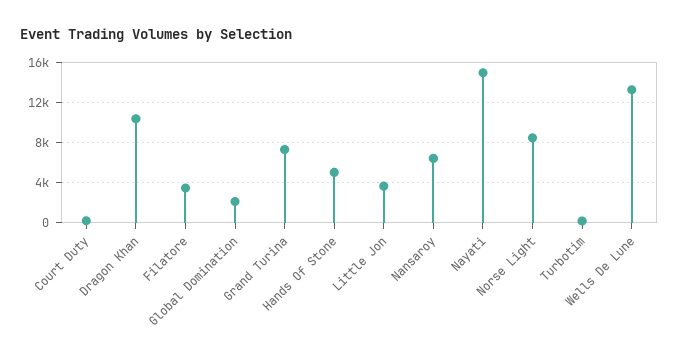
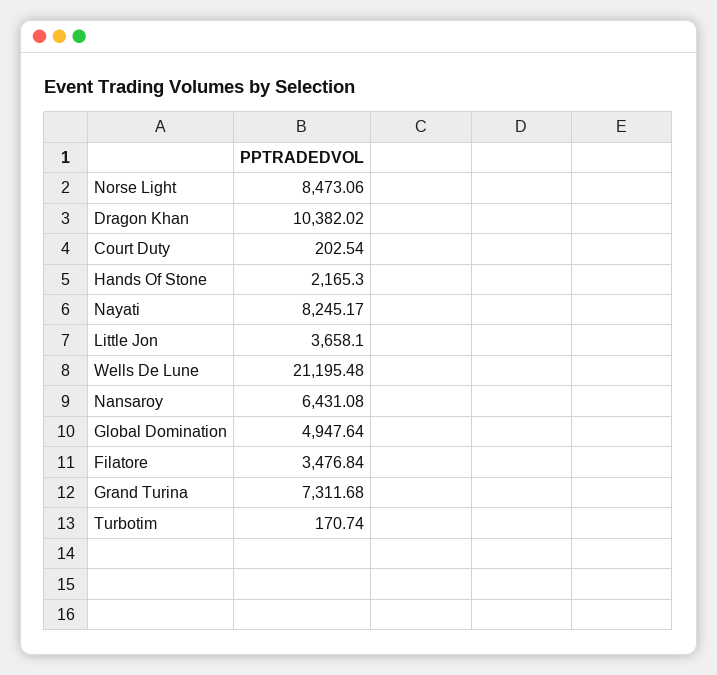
  {
    "Court Duty": 202.54,
    "Dragon Khan": 10382.02,
    "Filatore": 3476.84,
-   "Global Domination": 2000,
+   "Global Domination": 4947.64,
    "Grand Turina": 7311.68,
-   "Hands Of Stone": 5000,
+   "Hands Of Stone": 2165.3,
    "Little Jon": 3658.1,
    "Nansaroy": 6431.08,
-   "Nayati": 15000,
+   "Nayati": 8245.17,
    "Norse Light": 8473.06,
    "Turbotim": 170.74,
-   "Wells De Lune": 13000
+   "Wells De Lune": 21195.48
  }

